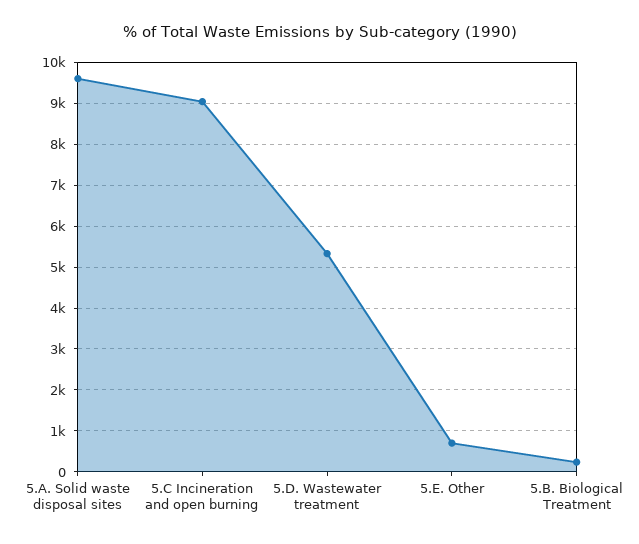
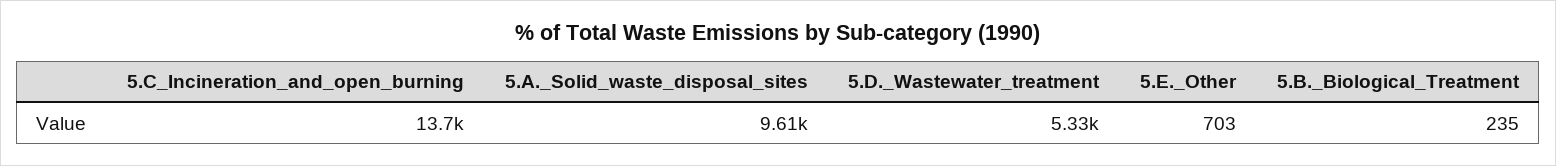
  {
    "5.A. Solid waste disposal sites": 9610,
-   "5.C Incineration and open burning": 9000,
+   "5.C Incineration and open burning": 13700,
    "5.D. Wastewater treatment": 5330,
    "5.E. Other": 703,
    "5.B. Biological Treatment": 235
  }

